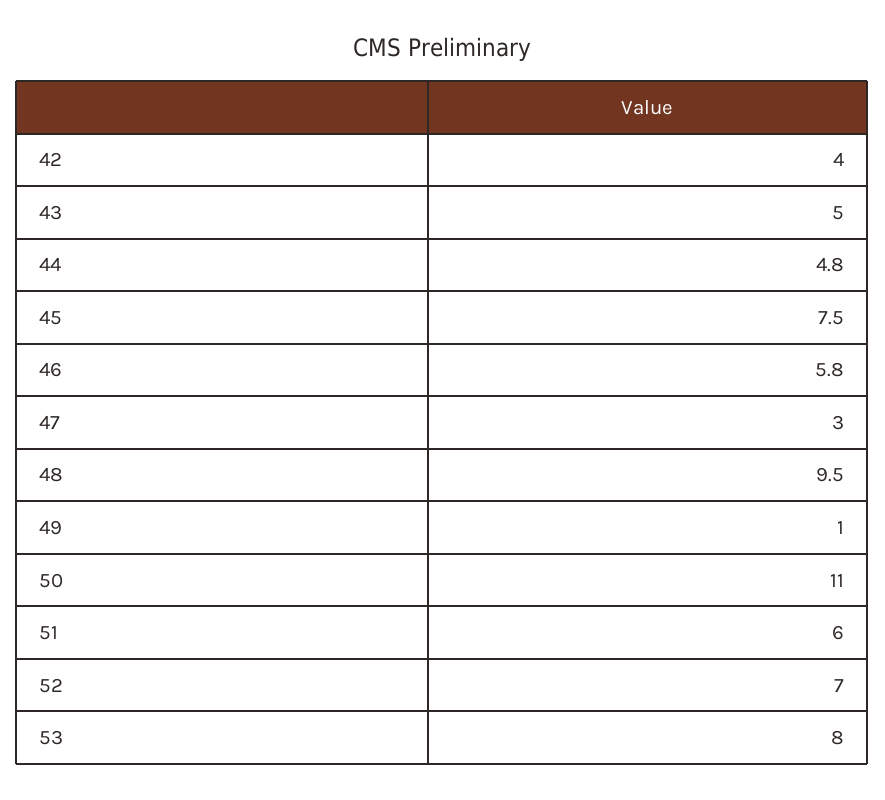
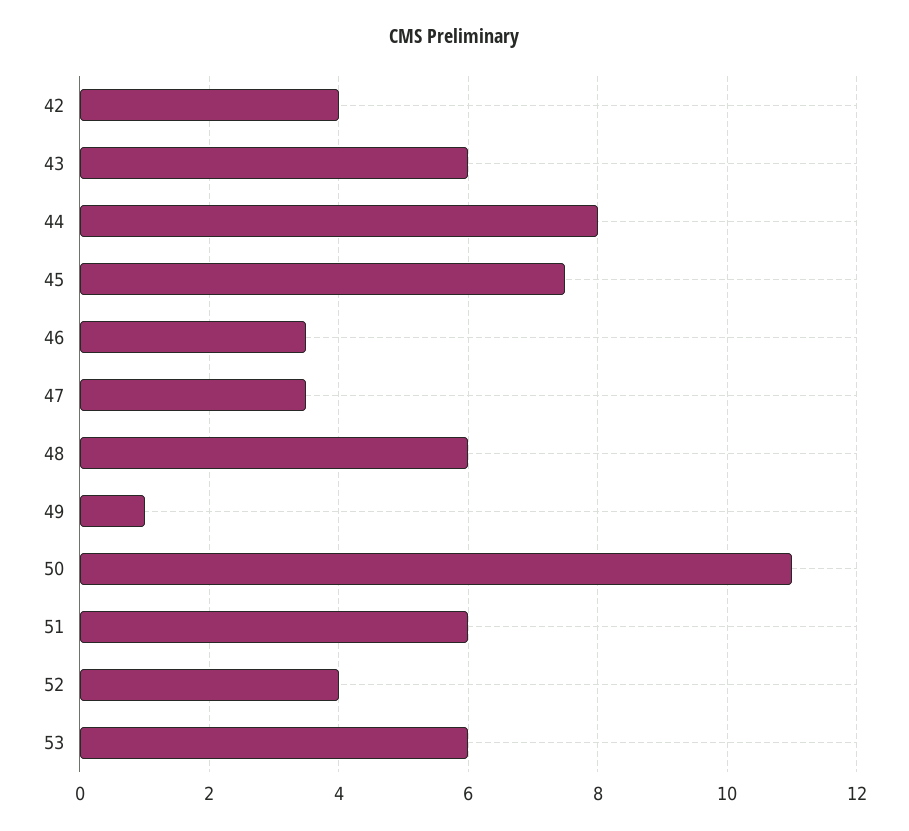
  {
    "42": 4,
-   "43": 5,
+   "43": 6,
-   "44": 4.8,
+   "44": 8,
    "45": 7.5,
-   "46": 5.8,
+   "46": 3.5,
-   "47": 3,
+   "47": 3.5,
-   "48": 9.5,
+   "48": 6,
    "49": 1,
    "50": 11,
    "51": 6,
-   "52": 7,
+   "52": 4,
-   "53": 8
+   "53": 6
  }

